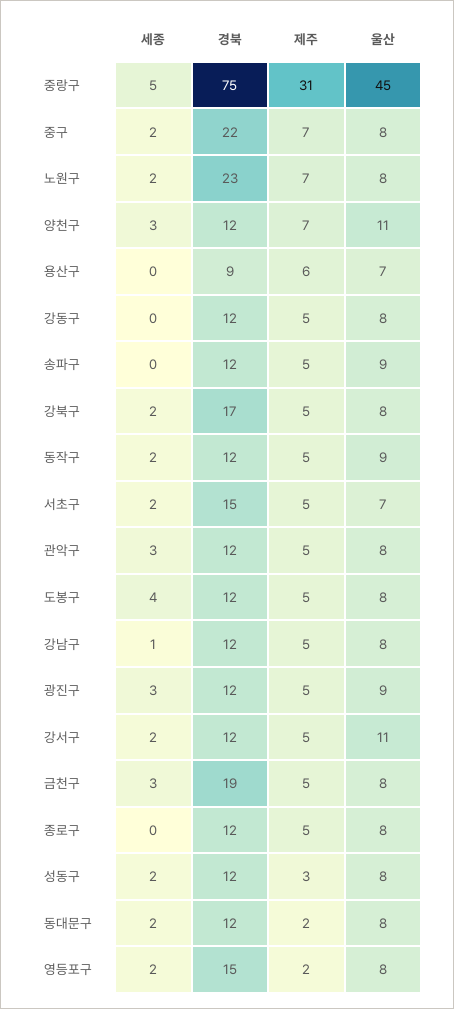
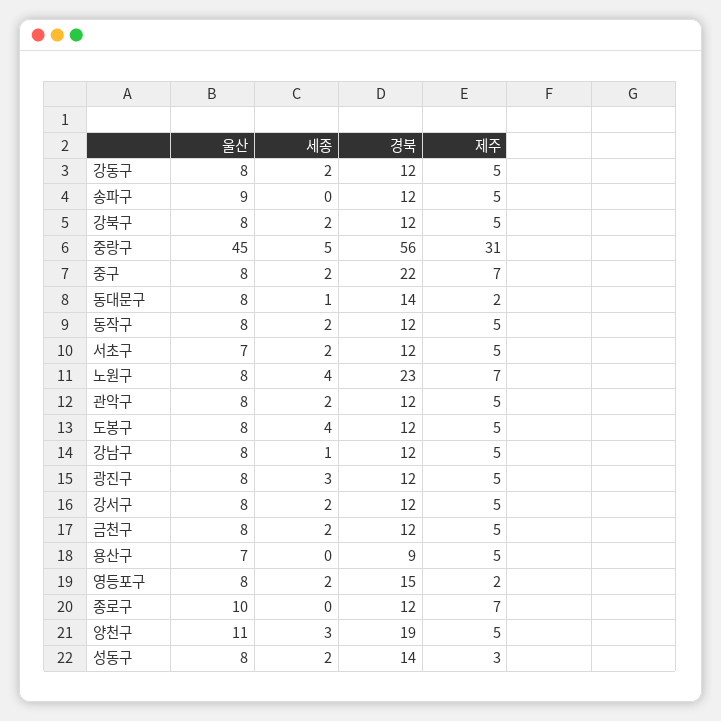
  {
    "세종": {
      "중랑구": 5,
      "중구": 2,
-     "노원구": 2,
+     "노원구": 4,
      "양천구": 3,
      "용산구": 0,
-     "강동구": 0,
+     "강동구": 2,
      "송파구": 0,
      "강북구": 2,
      "동작구": 2,
      "서초구": 2,
-     "관악구": 3,
+     "관악구": 2,
      "도봉구": 4,
      "강남구": 1,
      "광진구": 3,
      "강서구": 2,
-     "금천구": 3,
+     "금천구": 2,
      "종로구": 0,
      "성동구": 2,
-     "동대문구": 2,
+     "동대문구": 1,
      "영등포구": 2
    },
    "경북": {
-     "중랑구": 75,
+     "중랑구": 56,
      "중구": 22,
      "노원구": 23,
-     "양천구": 12,
+     "양천구": 19,
      "용산구": 9,
      "강동구": 12,
      "송파구": 12,
-     "강북구": 17,
+     "강북구": 12,
      "동작구": 12,
-     "서초구": 15,
+     "서초구": 12,
      "관악구": 12,
      "도봉구": 12,
      "강남구": 12,
      "광진구": 12,
      "강서구": 12,
-     "금천구": 19,
+     "금천구": 12,
      "종로구": 12,
-     "성동구": 12,
+     "성동구": 14,
-     "동대문구": 12,
+     "동대문구": 14,
      "영등포구": 15
    },
    "제주": {
      "중랑구": 31,
      "중구": 7,
      "노원구": 7,
-     "양천구": 7,
+     "양천구": 5,
-     "용산구": 6,
+     "용산구": 5,
      "강동구": 5,
      "송파구": 5,
      "강북구": 5,
      "동작구": 5,
      "서초구": 5,
      "관악구": 5,
      "도봉구": 5,
      "강남구": 5,
      "광진구": 5,
      "강서구": 5,
      "금천구": 5,
-     "종로구": 5,
+     "종로구": 7,
      "성동구": 3,
      "동대문구": 2,
      "영등포구": 2
    },
    "울산": {
      "중랑구": 45,
      "중구": 8,
      "노원구": 8,
      "양천구": 11,
      "용산구": 7,
      "강동구": 8,
      "송파구": 9,
      "강북구": 8,
-     "동작구": 9,
+     "동작구": 8,
      "서초구": 7,
      "관악구": 8,
      "도봉구": 8,
      "강남구": 8,
-     "광진구": 9,
+     "광진구": 8,
-     "강서구": 11,
+     "강서구": 8,
      "금천구": 8,
-     "종로구": 8,
+     "종로구": 10,
      "성동구": 8,
      "동대문구": 8,
      "영등포구": 8
    }
  }

